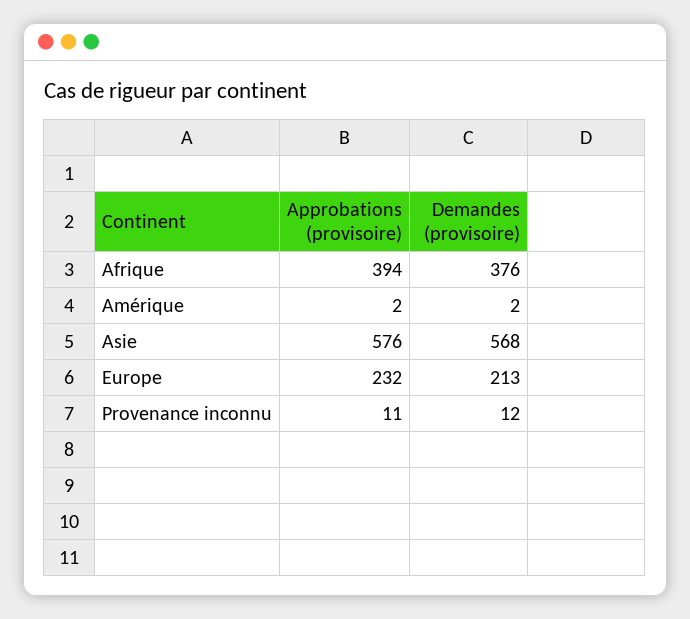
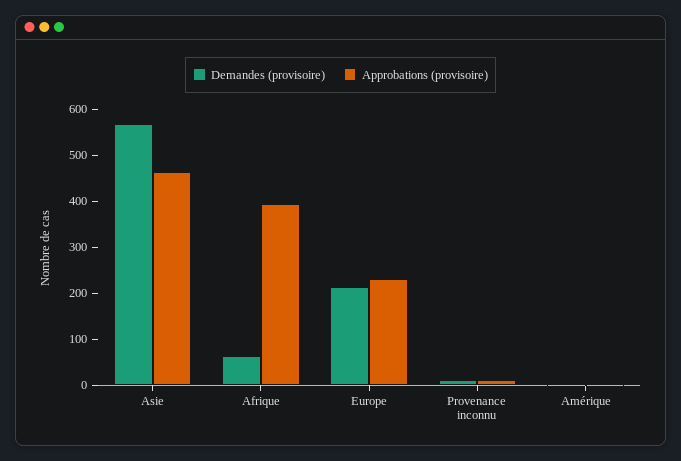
  {
    "Approbations (provisoire)": {
      "Afrique": 394,
      "Amérique": 2,
-     "Asie": 576,
+     "Asie": 460,
      "Europe": 232,
      "Provenance inconnu": 11
    },
    "Demandes (provisoire)": {
-     "Afrique": 376,
+     "Afrique": 60,
      "Amérique": 2,
      "Asie": 568,
      "Europe": 213,
      "Provenance inconnu": 12
    }
  }

